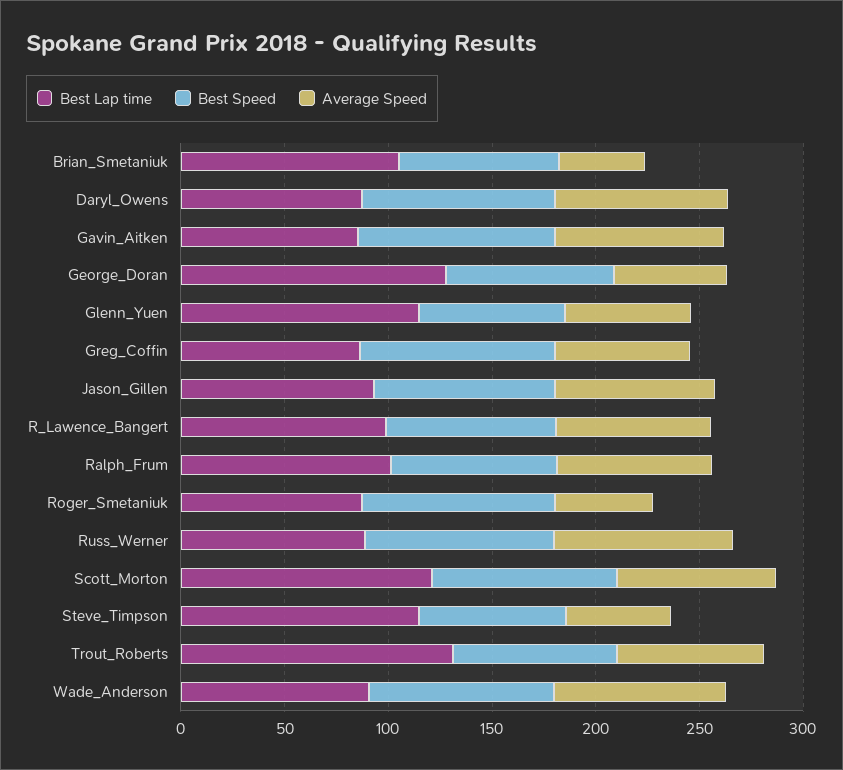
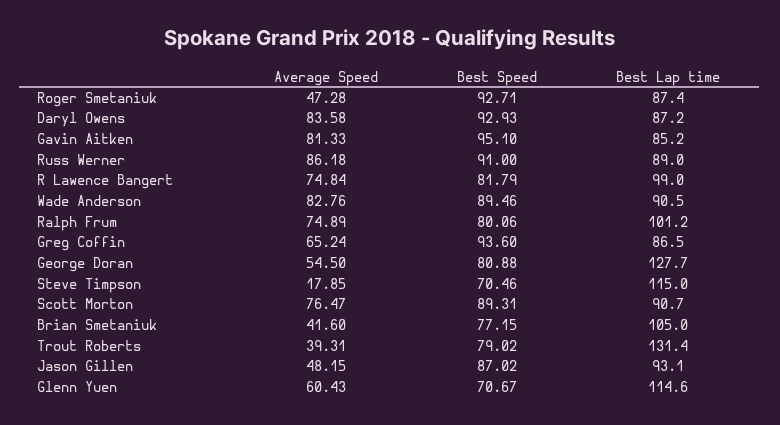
  {
    "Best Lap time": {
      "Brian_Smetaniuk": 105,
      "Daryl_Owens": 87.2,
      "Gavin_Aitken": 85.2,
      "George_Doran": 127.7,
      "Glenn_Yuen": 114.6,
      "Greg_Coffin": 86.5,
      "Jason_Gillen": 93.1,
      "R_Lawence_Bangert": 99,
      "Ralph_Frum": 101.2,
      "Roger_Smetaniuk": 87.4,
      "Russ_Werner": 89,
-     "Scott_Morton": 120,
+     "Scott_Morton": 90.7,
      "Steve_Timpson": 115,
      "Trout_Roberts": 131.4,
      "Wade_Anderson": 90.5
    },
    "Best Speed": {
      "Brian_Smetaniuk": 77.15,
      "Daryl_Owens": 92.93,
      "Gavin_Aitken": 95.1,
      "George_Doran": 80.88,
      "Glenn_Yuen": 70.67,
      "Greg_Coffin": 93.6,
      "Jason_Gillen": 87.02,
      "R_Lawence_Bangert": 81.79,
      "Ralph_Frum": 80.06,
      "Roger_Smetaniuk": 92.71,
      "Russ_Werner": 91,
      "Scott_Morton": 89.31,
      "Steve_Timpson": 70.46,
      "Trout_Roberts": 79.02,
      "Wade_Anderson": 89.46
    },
    "Average Speed": {
      "Brian_Smetaniuk": 41.6,
      "Daryl_Owens": 83.58,
      "Gavin_Aitken": 81.33,
      "George_Doran": 54.5,
      "Glenn_Yuen": 60.43,
      "Greg_Coffin": 65.24,
-     "Jason_Gillen": 80,
+     "Jason_Gillen": 48.15,
      "R_Lawence_Bangert": 74.84,
      "Ralph_Frum": 74.89,
      "Roger_Smetaniuk": 47.28,
      "Russ_Werner": 86.18,
      "Scott_Morton": 76.47,
-     "Steve_Timpson": 50,
+     "Steve_Timpson": 17.85,
-     "Trout_Roberts": 70,
+     "Trout_Roberts": 39.31,
      "Wade_Anderson": 82.76
    }
  }

